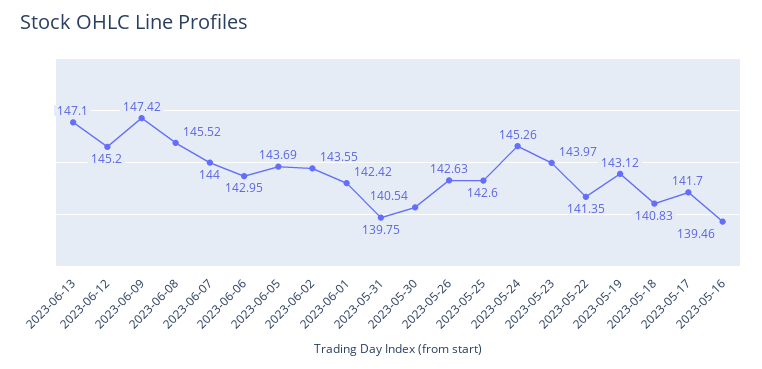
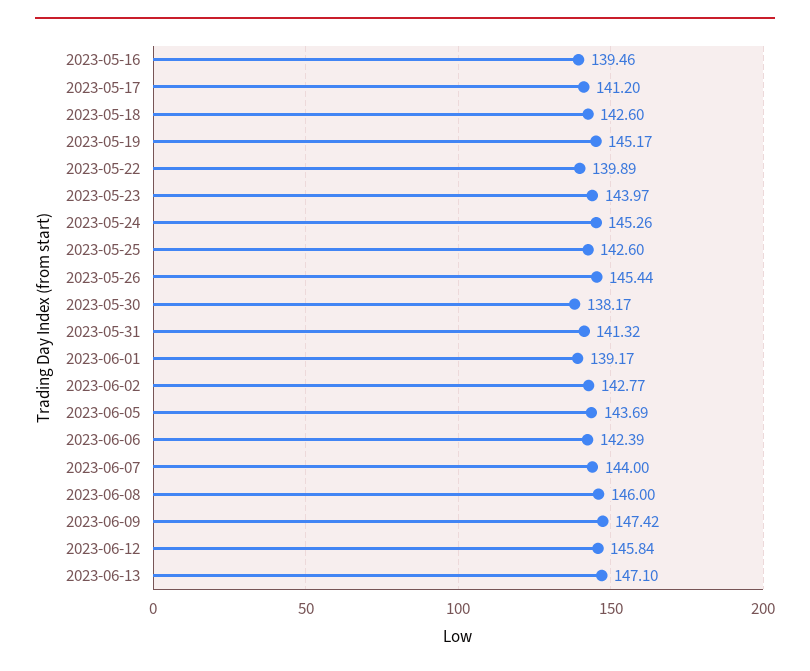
  {
    "2023-06-13": 147.1,
-   "2023-06-12": 145.2,
+   "2023-06-12": 145.84,
    "2023-06-09": 147.42,
-   "2023-06-08": 145.52,
+   "2023-06-08": 146,
    "2023-06-07": 144,
-   "2023-06-06": 142.95,
+   "2023-06-06": 142.39,
    "2023-06-05": 143.69,
-   "2023-06-02": 143.55,
+   "2023-06-02": 142.77,
-   "2023-06-01": 142.42,
+   "2023-06-01": 139.17,
-   "2023-05-31": 139.75,
+   "2023-05-31": 141.32,
-   "2023-05-30": 140.54,
+   "2023-05-30": 138.17,
-   "2023-05-26": 142.63,
+   "2023-05-26": 145.44,
    "2023-05-25": 142.6,
    "2023-05-24": 145.26,
    "2023-05-23": 143.97,
-   "2023-05-22": 141.35,
+   "2023-05-22": 139.89,
-   "2023-05-19": 143.12,
+   "2023-05-19": 145.17,
-   "2023-05-18": 140.83,
+   "2023-05-18": 142.6,
-   "2023-05-17": 141.7,
+   "2023-05-17": 141.2,
    "2023-05-16": 139.46
  }

